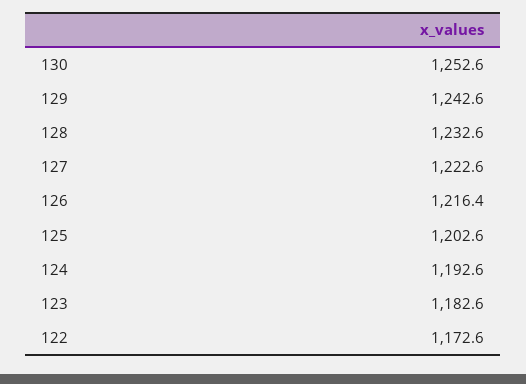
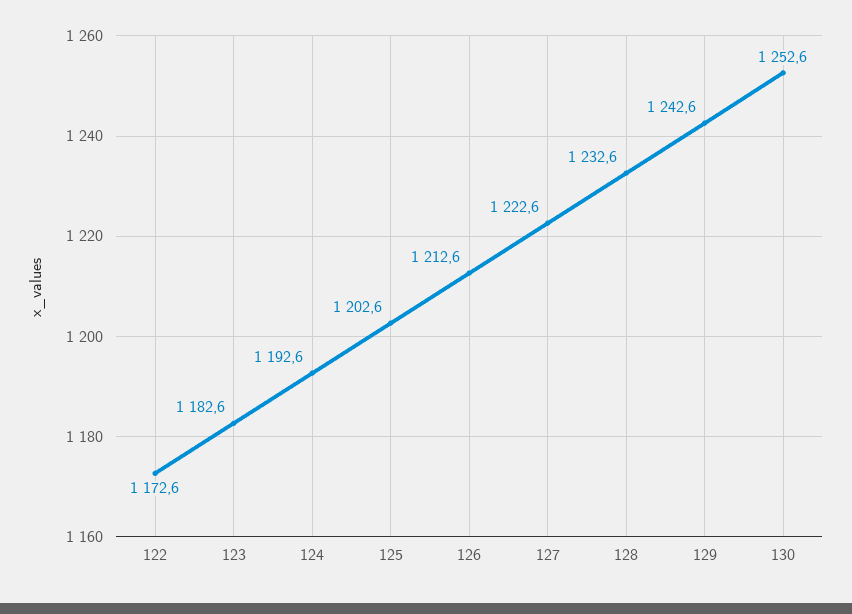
  {
    "130": 1252.6,
    "129": 1242.6,
    "128": 1232.6,
    "127": 1222.6,
-   "126": 1216.4,
+   "126": 1212.6,
    "125": 1202.6,
    "124": 1192.6,
    "123": 1182.6,
    "122": 1172.6
  }

